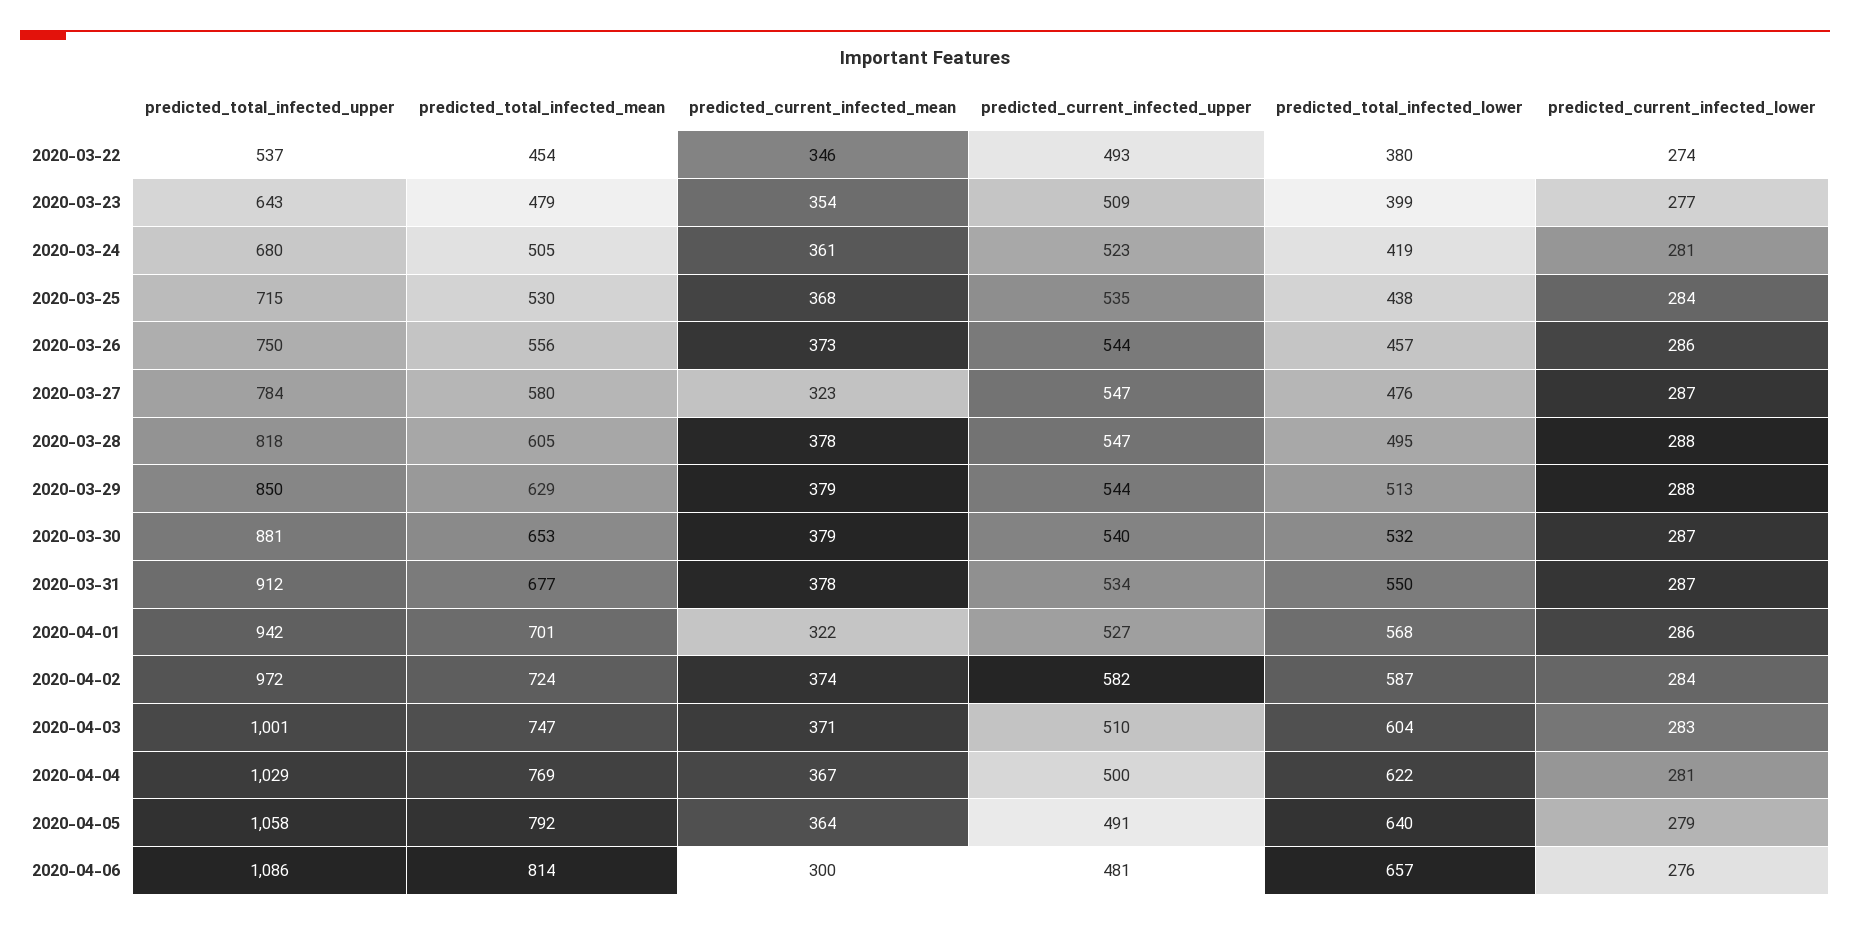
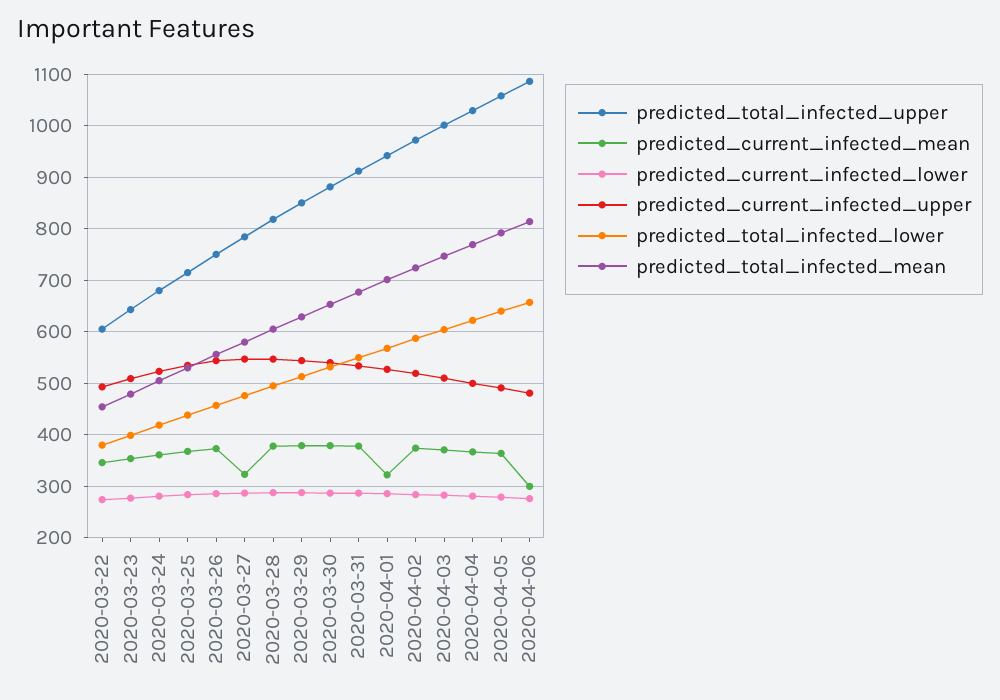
  {
    "predicted_total_infected_upper": {
-     "2020-03-22": 537,
+     "2020-03-22": 600,
      "2020-03-23": 643,
      "2020-03-24": 680,
      "2020-03-25": 715,
      "2020-03-26": 750,
      "2020-03-27": 784,
      "2020-03-28": 818,
      "2020-03-29": 850,
      "2020-03-30": 881,
      "2020-03-31": 912,
      "2020-04-01": 942,
      "2020-04-02": 972,
      "2020-04-03": 1001,
      "2020-04-04": 1029,
      "2020-04-05": 1058,
      "2020-04-06": 1086
    },
    "predicted_total_infected_mean": {
      "2020-03-22": 454,
      "2020-03-23": 479,
      "2020-03-24": 505,
      "2020-03-25": 530,
      "2020-03-26": 556,
      "2020-03-27": 580,
      "2020-03-28": 605,
      "2020-03-29": 629,
      "2020-03-30": 653,
      "2020-03-31": 677,
      "2020-04-01": 701,
      "2020-04-02": 724,
      "2020-04-03": 747,
      "2020-04-04": 769,
      "2020-04-05": 792,
      "2020-04-06": 814
    },
    "predicted_current_infected_mean": {
      "2020-03-22": 346,
      "2020-03-23": 354,
      "2020-03-24": 361,
      "2020-03-25": 368,
      "2020-03-26": 373,
      "2020-03-27": 323,
      "2020-03-28": 378,
      "2020-03-29": 379,
      "2020-03-30": 379,
      "2020-03-31": 378,
      "2020-04-01": 322,
      "2020-04-02": 374,
      "2020-04-03": 371,
      "2020-04-04": 367,
      "2020-04-05": 364,
      "2020-04-06": 300
    },
    "predicted_current_infected_upper": {
      "2020-03-22": 493,
      "2020-03-23": 509,
      "2020-03-24": 523,
      "2020-03-25": 535,
      "2020-03-26": 544,
      "2020-03-27": 547,
      "2020-03-28": 547,
      "2020-03-29": 544,
      "2020-03-30": 540,
      "2020-03-31": 534,
      "2020-04-01": 527,
-     "2020-04-02": 582,
+     "2020-04-02": 520,
      "2020-04-03": 510,
      "2020-04-04": 500,
      "2020-04-05": 491,
      "2020-04-06": 481
    },
    "predicted_total_infected_lower": {
      "2020-03-22": 380,
      "2020-03-23": 399,
      "2020-03-24": 419,
      "2020-03-25": 438,
      "2020-03-26": 457,
      "2020-03-27": 476,
      "2020-03-28": 495,
      "2020-03-29": 513,
      "2020-03-30": 532,
      "2020-03-31": 550,
      "2020-04-01": 568,
      "2020-04-02": 587,
      "2020-04-03": 604,
      "2020-04-04": 622,
      "2020-04-05": 640,
      "2020-04-06": 657
    },
    "predicted_current_infected_lower": {
      "2020-03-22": 274,
      "2020-03-23": 277,
      "2020-03-24": 281,
      "2020-03-25": 284,
      "2020-03-26": 286,
      "2020-03-27": 287,
      "2020-03-28": 288,
      "2020-03-29": 288,
      "2020-03-30": 287,
      "2020-03-31": 287,
      "2020-04-01": 286,
      "2020-04-02": 284,
      "2020-04-03": 283,
      "2020-04-04": 281,
      "2020-04-05": 279,
      "2020-04-06": 276
    }
  }

